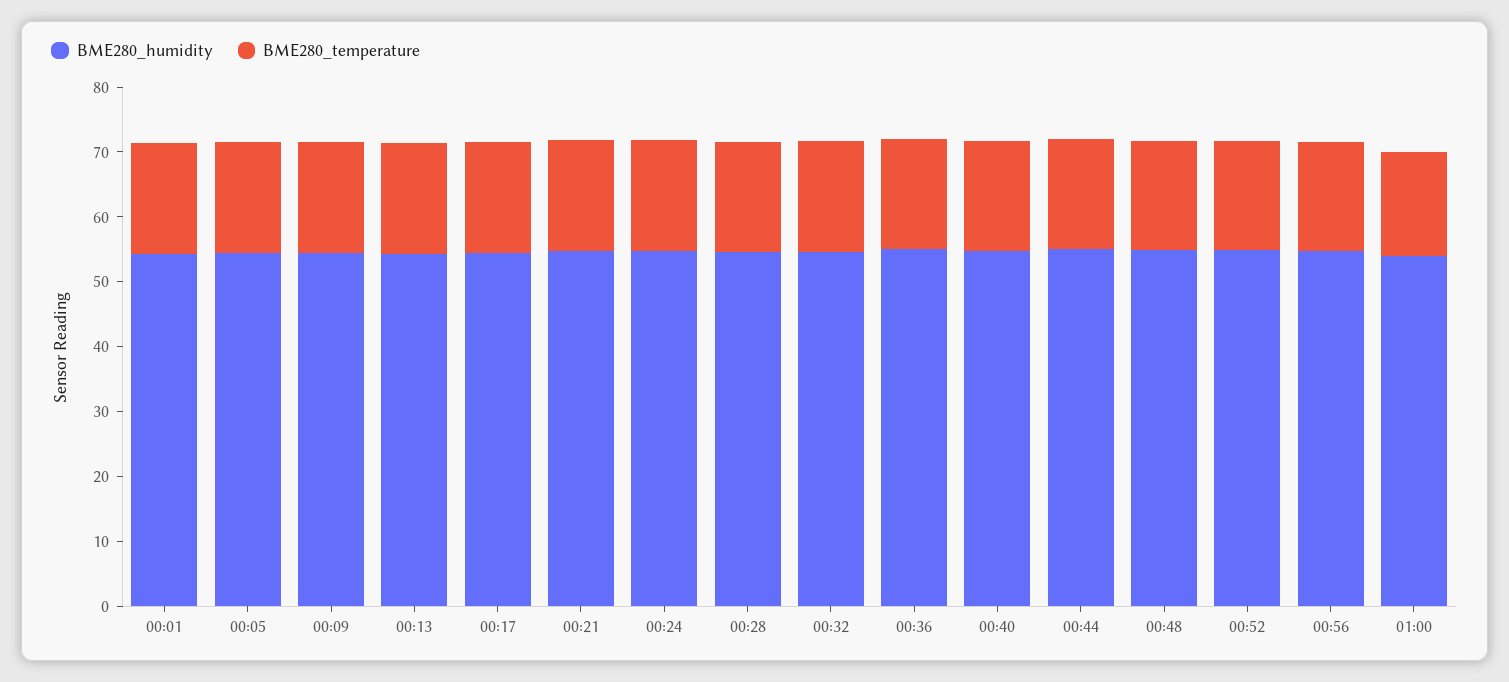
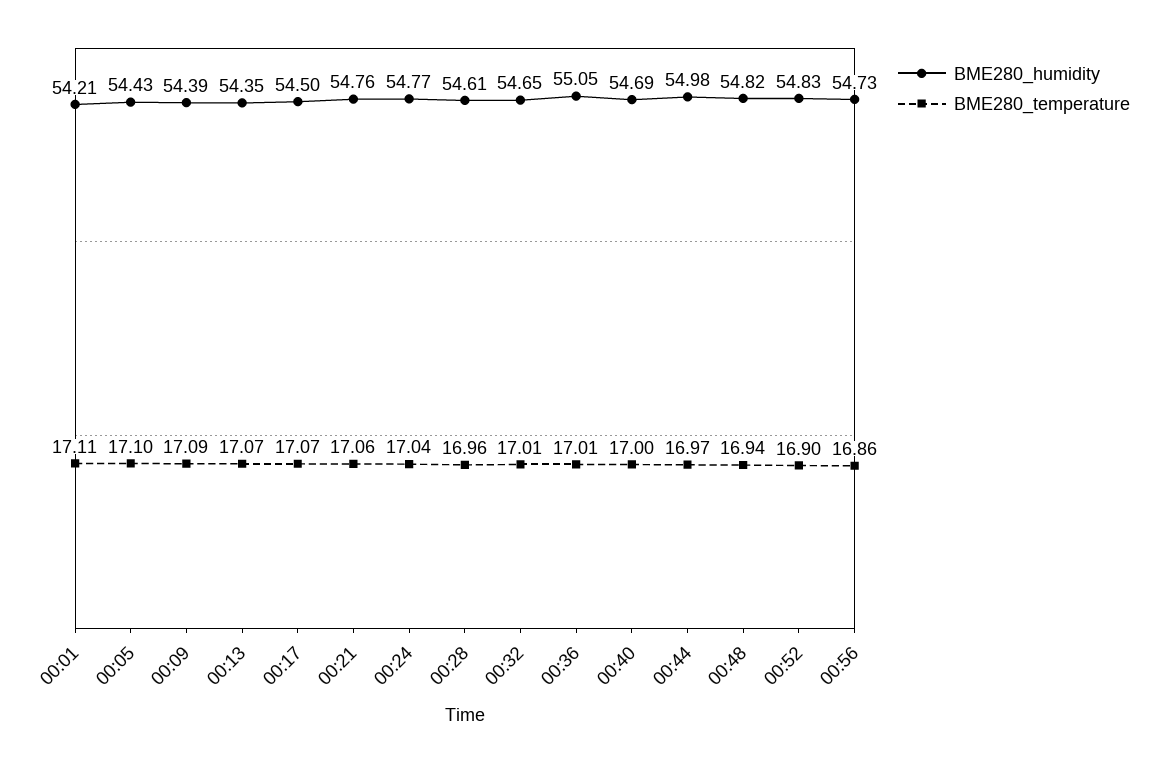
  {
    "BME280_humidity": {
      "00:01": 54.21,
      "00:05": 54.43,
      "00:09": 54.39,
      "00:13": 54.35,
      "00:17": 54.5,
      "00:21": 54.76,
      "00:24": 54.77,
      "00:28": 54.61,
      "00:32": 54.65,
      "00:36": 55.05,
      "00:40": 54.69,
      "00:44": 54.98,
      "00:48": 54.82,
      "00:52": 54.83,
-     "00:56": 54.73,
+     "00:56": 54.73
-     "01:00": 54
    },
    "BME280_temperature": {
      "00:01": 17.11,
      "00:05": 17.1,
      "00:09": 17.09,
      "00:13": 17.07,
      "00:17": 17.07,
      "00:21": 17.06,
      "00:24": 17.04,
      "00:28": 16.96,
      "00:32": 17.01,
      "00:36": 17.01,
      "00:40": 17,
      "00:44": 16.97,
      "00:48": 16.94,
      "00:52": 16.9,
-     "00:56": 16.86,
+     "00:56": 16.86
-     "01:00": 16
    }
  }

